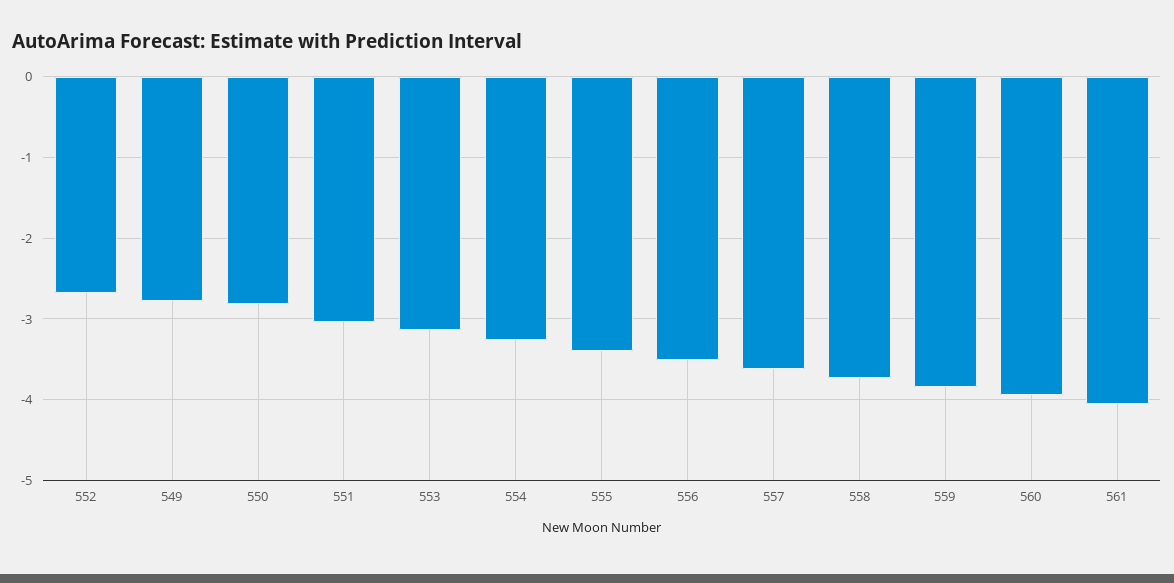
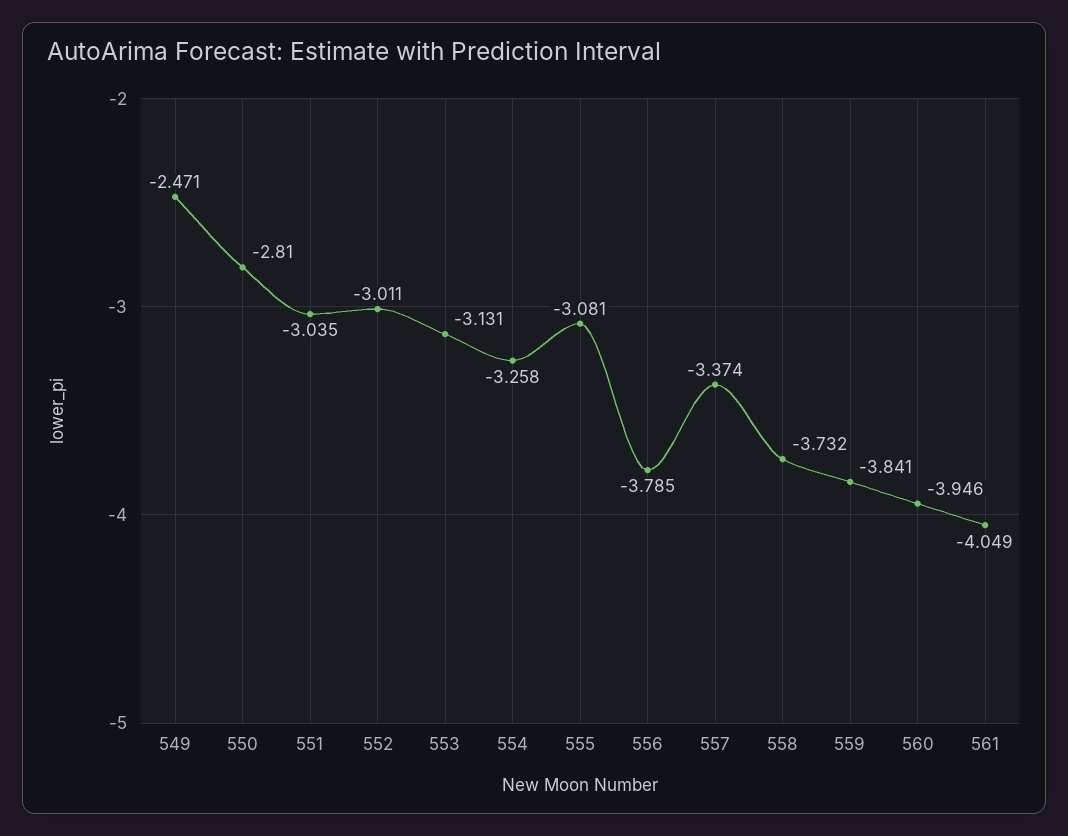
  {
-   "552": -2.7,
+   "552": -3.011,
-   "549": -2.8,
+   "549": -2.471,
    "550": -2.81,
    "551": -3.035,
    "553": -3.131,
    "554": -3.258,
-   "555": -3.4,
+   "555": -3.081,
-   "556": -3.5,
+   "556": -3.785,
-   "557": -3.6,
+   "557": -3.374,
    "558": -3.732,
    "559": -3.841,
    "560": -3.946,
    "561": -4.049
  }

